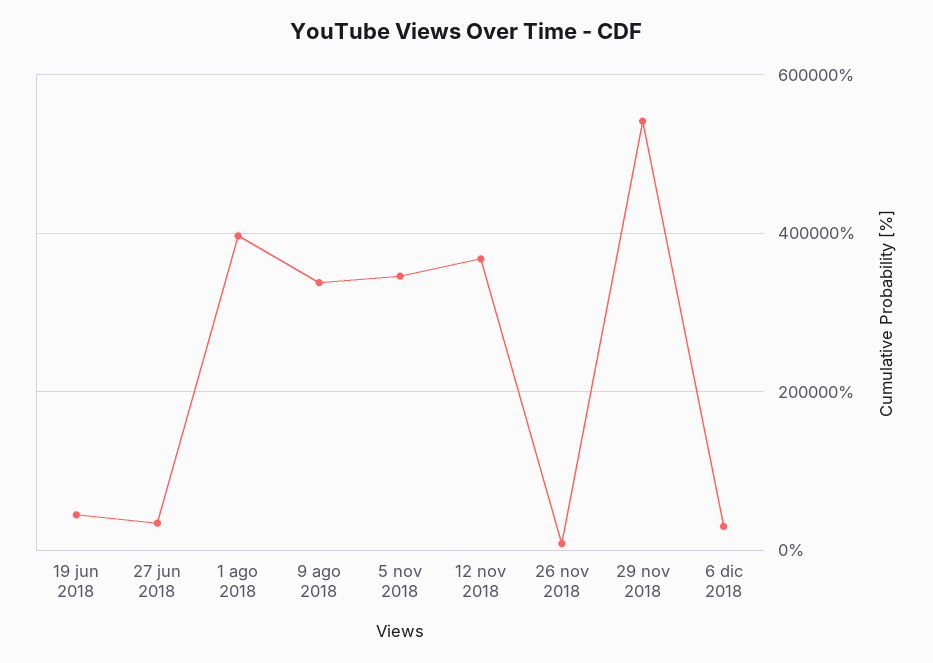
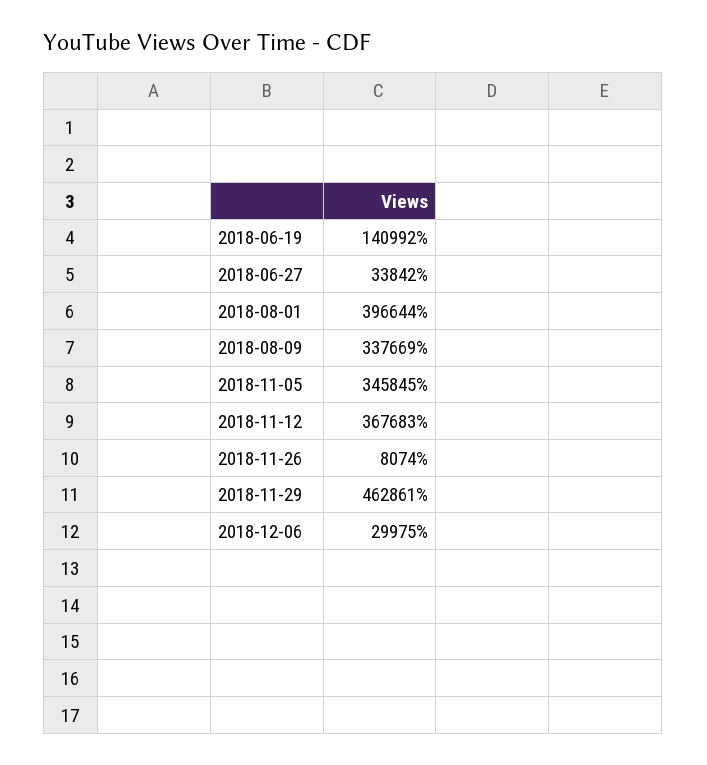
  {
-   "19 jun 2018": 40000,
+   "19 jun 2018": 140992,
    "27 jun 2018": 33842,
    "1 ago 2018": 396644,
    "9 ago 2018": 337669,
    "5 nov 2018": 345845,
    "12 nov 2018": 367683,
    "26 nov 2018": 8074,
-   "29 nov 2018": 540000,
+   "29 nov 2018": 462861,
    "6 dic 2018": 29975
  }

